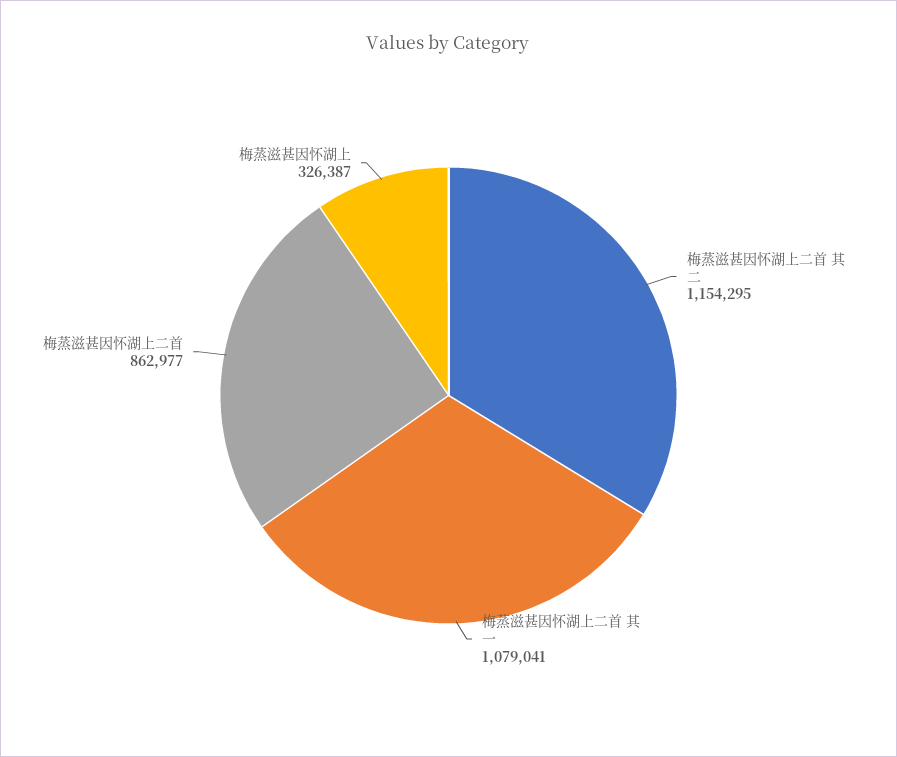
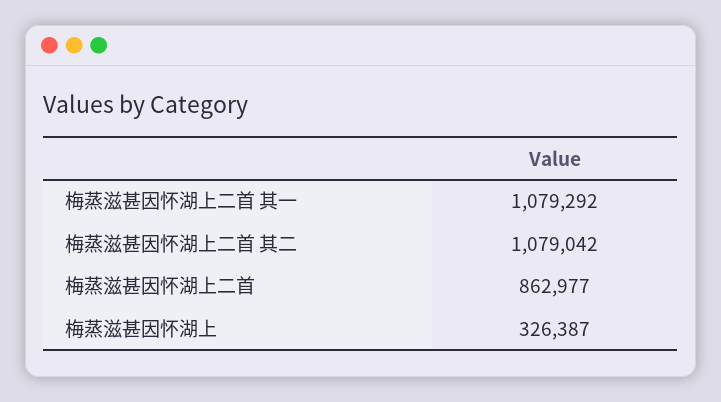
  {
-   "梅蒸滋甚因怀湖上二首 其二": 1154295,
+   "梅蒸滋甚因怀湖上二首 其二": 1079042,
-   "梅蒸滋甚因怀湖上二首 其一": 1079041,
+   "梅蒸滋甚因怀湖上二首 其一": 1079292,
    "梅蒸滋甚因怀湖上二首": 862977,
    "梅蒸滋甚因怀湖上": 326387
  }

